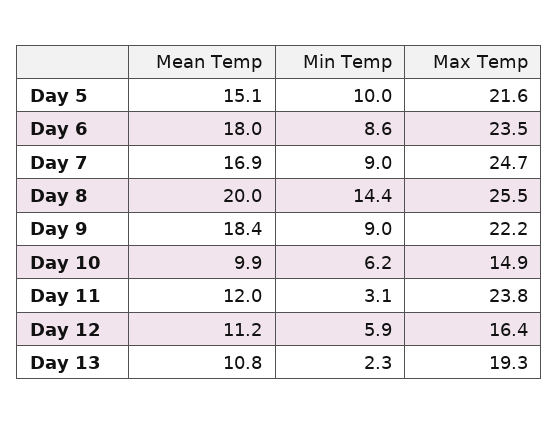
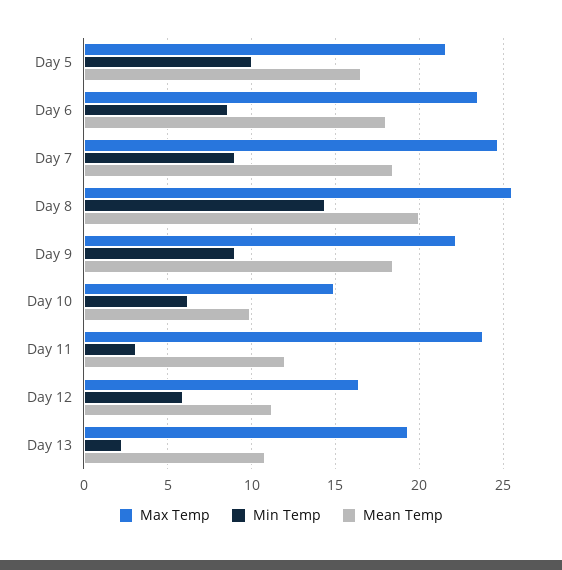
  {
    "Mean Temp": {
-     "Day 5": 15.1,
+     "Day 5": 16.5,
      "Day 6": 18,
-     "Day 7": 16.9,
+     "Day 7": 18.5,
      "Day 8": 20,
      "Day 9": 18.4,
      "Day 10": 9.9,
      "Day 11": 12,
      "Day 12": 11.2,
      "Day 13": 10.8
    },
    "Min Temp": {
      "Day 5": 10,
      "Day 6": 8.6,
      "Day 7": 9,
      "Day 8": 14.4,
      "Day 9": 9,
      "Day 10": 6.2,
      "Day 11": 3.1,
      "Day 12": 5.9,
      "Day 13": 2.3
    },
    "Max Temp": {
      "Day 5": 21.6,
      "Day 6": 23.5,
      "Day 7": 24.7,
      "Day 8": 25.5,
      "Day 9": 22.2,
      "Day 10": 14.9,
      "Day 11": 23.8,
      "Day 12": 16.4,
      "Day 13": 19.3
    }
  }

